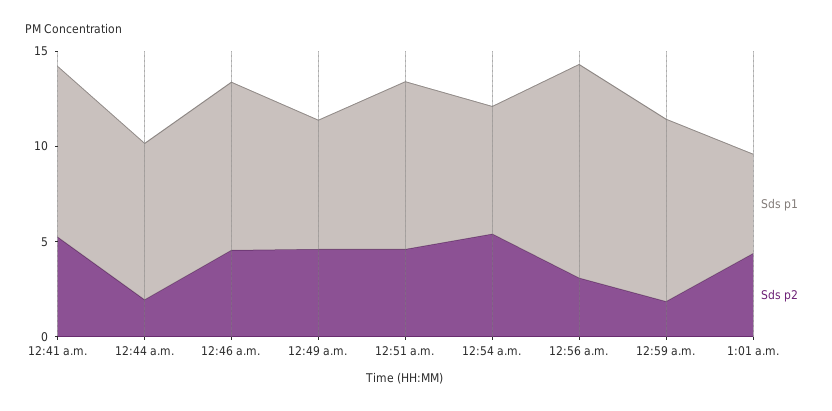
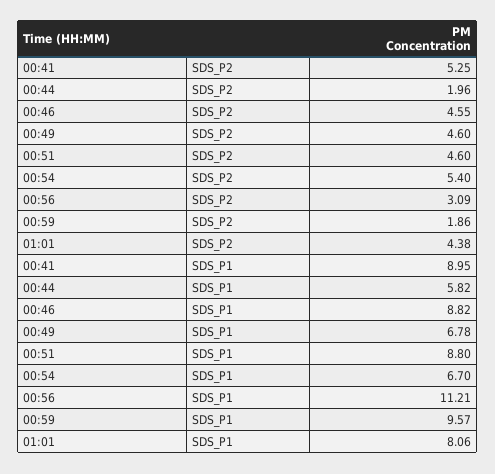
  {
    "Sds p1": {
      "12:41 a.m.": 8.95,
-     "12:44 a.m.": 8,
+     "12:44 a.m.": 5.82,
      "12:46 a.m.": 8.82,
      "12:49 a.m.": 6.78,
      "12:51 a.m.": 8.8,
      "12:54 a.m.": 6.7,
      "12:56 a.m.": 11.21,
      "12:59 a.m.": 9.57,
-     "1:01 a.m.": 5
+     "1:01 a.m.": 8.06
    },
    "Sds p2": {
      "12:41 a.m.": 5.25,
      "12:44 a.m.": 1.96,
      "12:46 a.m.": 4.55,
      "12:49 a.m.": 4.6,
      "12:51 a.m.": 4.6,
      "12:54 a.m.": 5.4,
      "12:56 a.m.": 3.09,
      "12:59 a.m.": 1.86,
      "1:01 a.m.": 4.38
    }
  }

